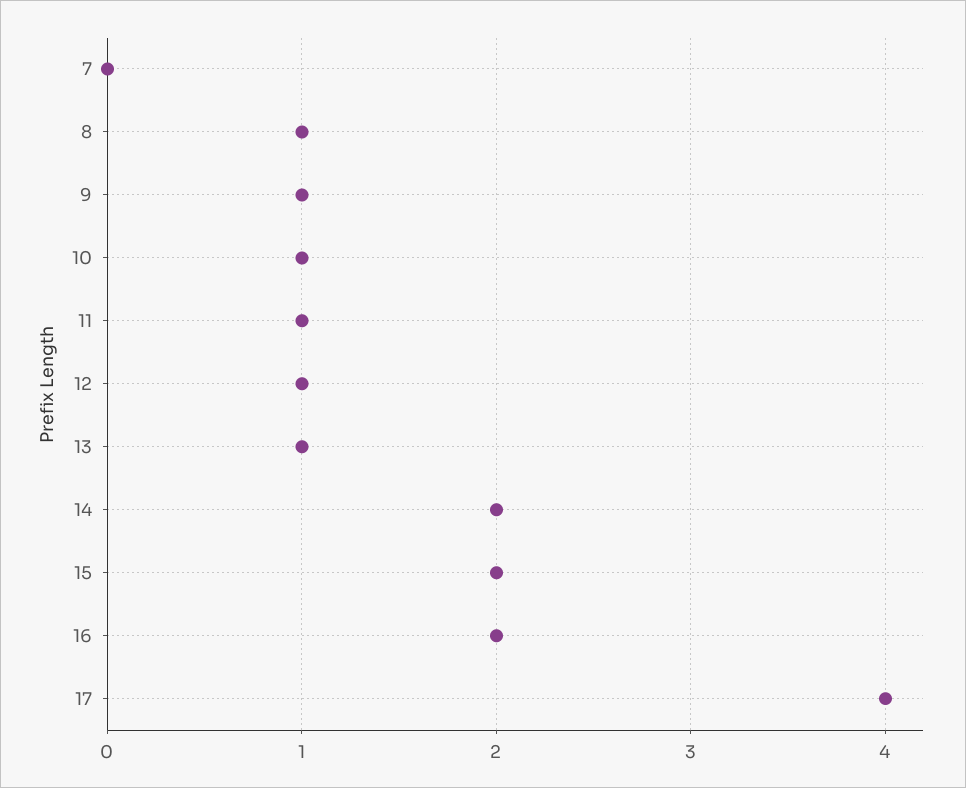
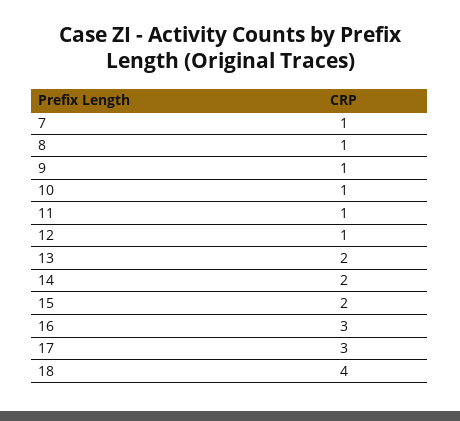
  {
-   "7": 0,
+   "7": 1,
    "8": 1,
    "9": 1,
    "10": 1,
    "11": 1,
    "12": 1,
-   "13": 1,
+   "13": 2,
    "14": 2,
    "15": 2,
-   "16": 2,
+   "16": 3,
-   "17": 4
+   "17": 3,
+   "18": 4
  }

